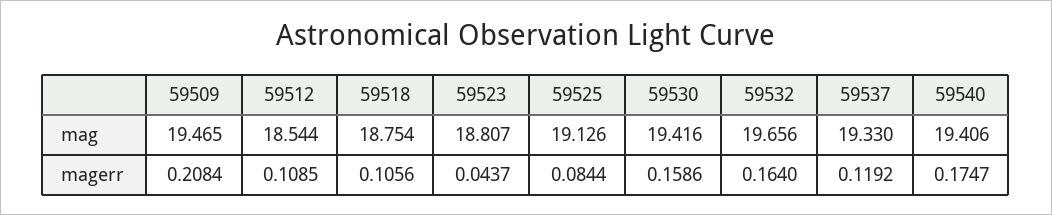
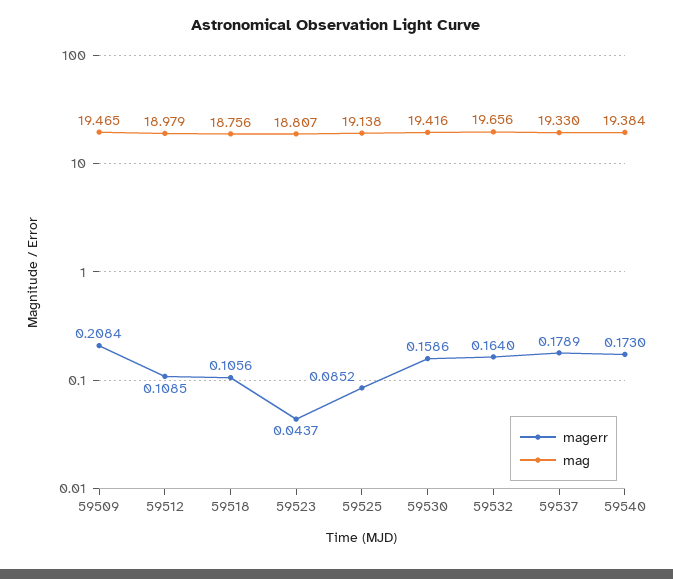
  {
    "mag": {
      "59509": 19.465,
-     "59512": 18.544,
+     "59512": 18.979,
-     "59518": 18.754,
+     "59518": 18.756,
      "59523": 18.807,
-     "59525": 19.126,
+     "59525": 19.138,
      "59530": 19.416,
      "59532": 19.656,
      "59537": 19.33,
-     "59540": 19.406
+     "59540": 19.384
    },
    "magerr": {
      "59509": 0.2084,
      "59512": 0.1085,
      "59518": 0.1056,
      "59523": 0.0437,
-     "59525": 0.0844,
+     "59525": 0.0852,
      "59530": 0.1586,
      "59532": 0.164,
-     "59537": 0.1192,
+     "59537": 0.1789,
-     "59540": 0.1747
+     "59540": 0.173
    }
  }

